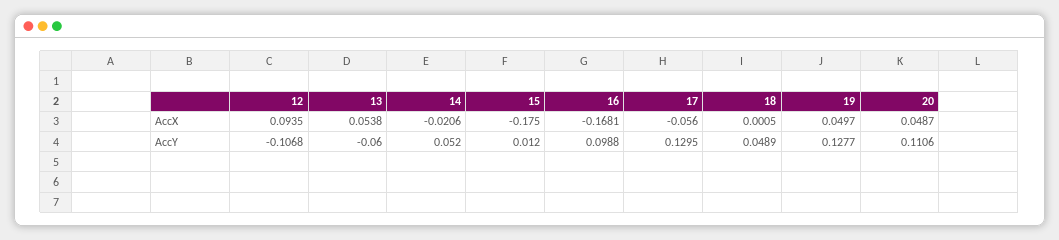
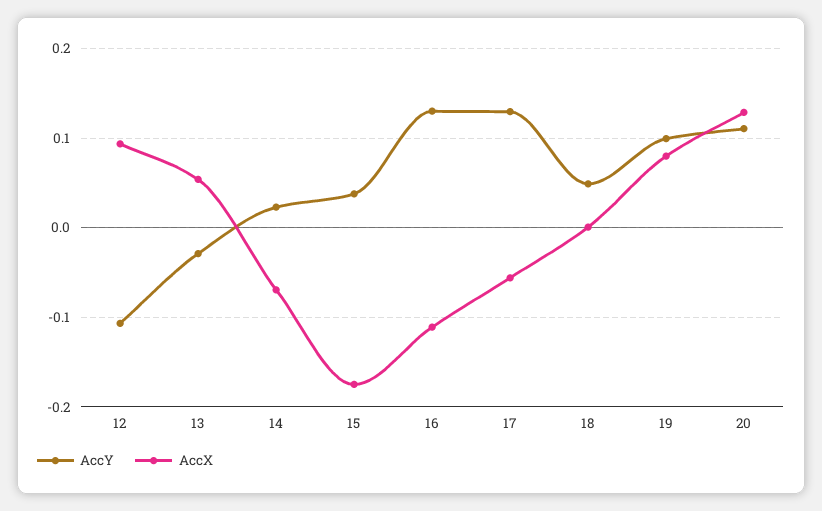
  {
    "AccX": {
      "12": 0.0935,
      "13": 0.0538,
-     "14": -0.0206,
+     "14": -0.07,
      "15": -0.175,
-     "16": -0.1681,
+     "16": -0.11,
      "17": -0.056,
      "18": 0.0005,
-     "19": 0.0497,
+     "19": 0.08,
-     "20": 0.0487
+     "20": 0.13
    },
    "AccY": {
      "12": -0.1068,
-     "13": -0.06,
+     "13": -0.03,
-     "14": 0.052,
+     "14": 0.02,
-     "15": 0.012,
+     "15": 0.04,
-     "16": 0.0988,
+     "16": 0.13,
      "17": 0.1295,
      "18": 0.0489,
-     "19": 0.1277,
+     "19": 0.1,
      "20": 0.1106
    }
  }

